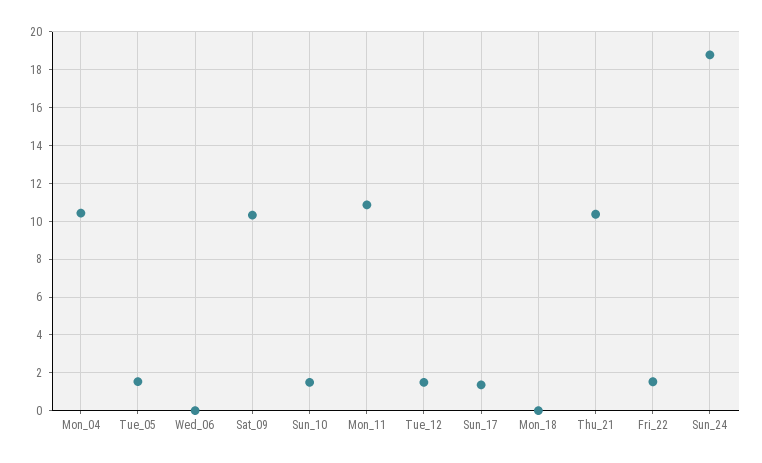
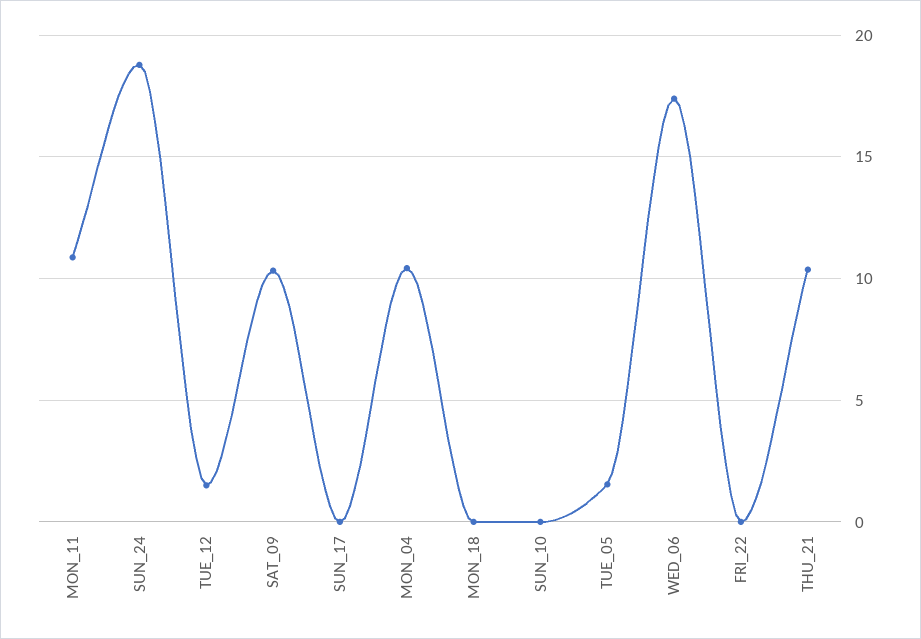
  {
    "Mon_04": 10.5,
    "Tue_05": 1.5,
-   "Wed_06": 0,
+   "Wed_06": 17.5,
    "Sat_09": 10.5,
-   "Sun_10": 1.5,
+   "Sun_10": 0,
    "Mon_11": 11,
    "Tue_12": 1.5,
-   "Sun_17": 1.5,
+   "Sun_17": 0,
    "Mon_18": 0,
    "Thu_21": 10.5,
-   "Fri_22": 1.5,
+   "Fri_22": 0,
    "Sun_24": 19
  }

